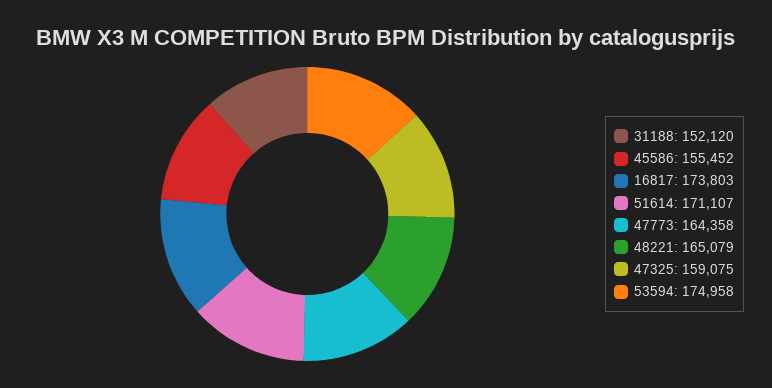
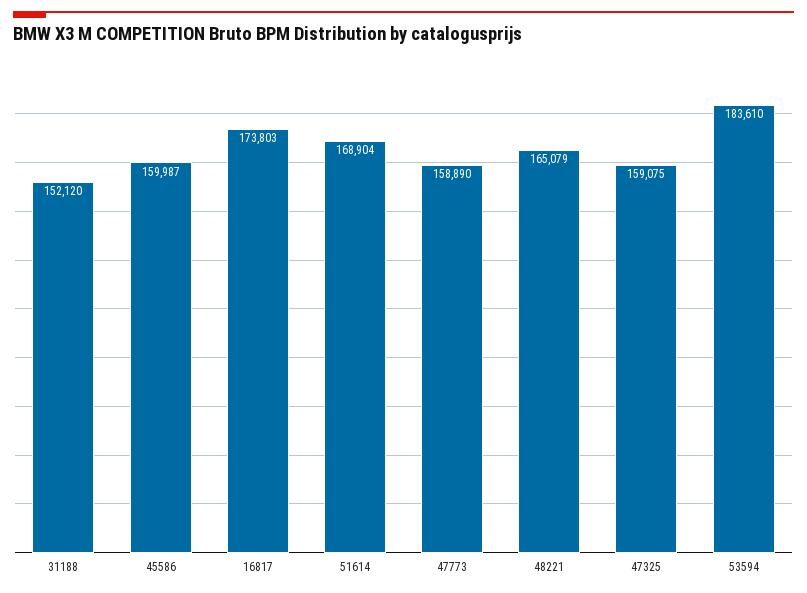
  {
    "31188": 152120,
-   "45586": 155452,
+   "45586": 159987,
    "16817": 173803,
-   "51614": 171107,
+   "51614": 168904,
-   "47773": 164358,
+   "47773": 158890,
    "48221": 165079,
    "47325": 159075,
-   "53594": 174958
+   "53594": 183610
  }

